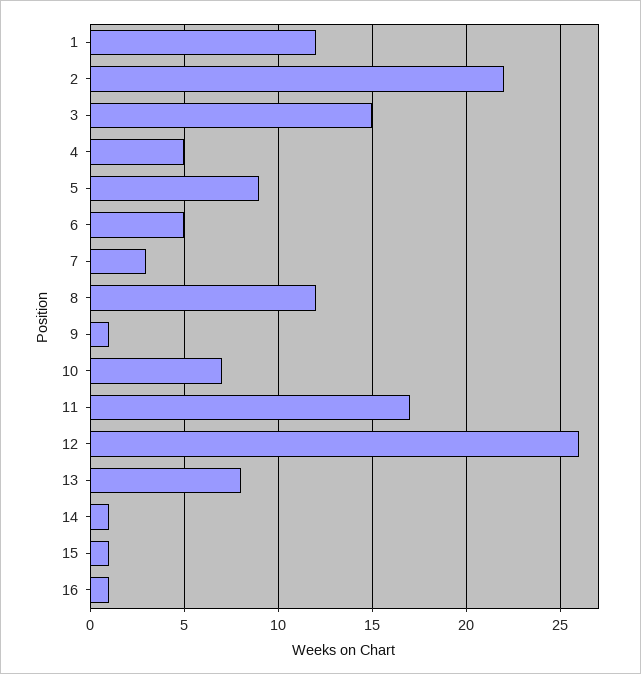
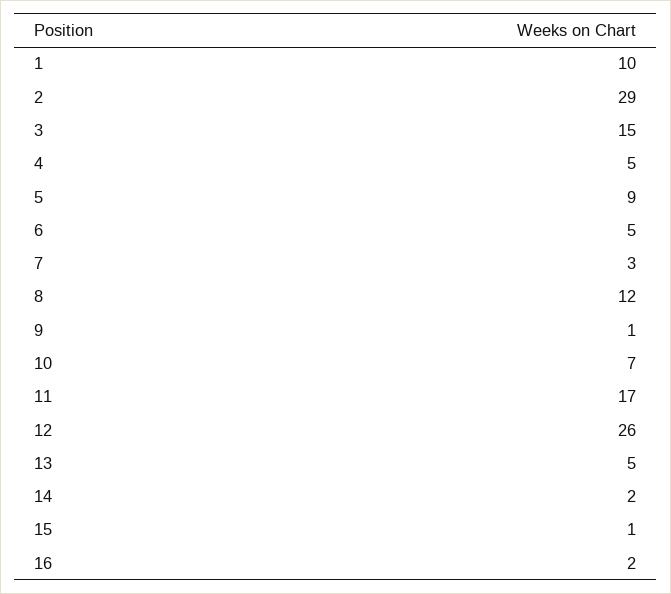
  {
-   "1": 12,
+   "1": 10,
-   "2": 22,
+   "2": 29,
    "3": 15,
    "4": 5,
    "5": 9,
    "6": 5,
    "7": 3,
    "8": 12,
    "9": 1,
    "10": 7,
    "11": 17,
    "12": 26,
-   "13": 8,
+   "13": 5,
-   "14": 1,
+   "14": 2,
    "15": 1,
-   "16": 1
+   "16": 2
  }

